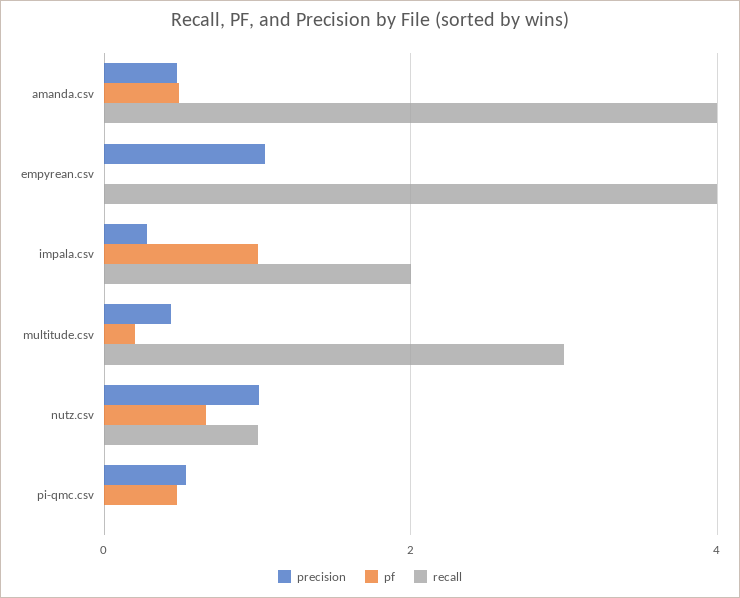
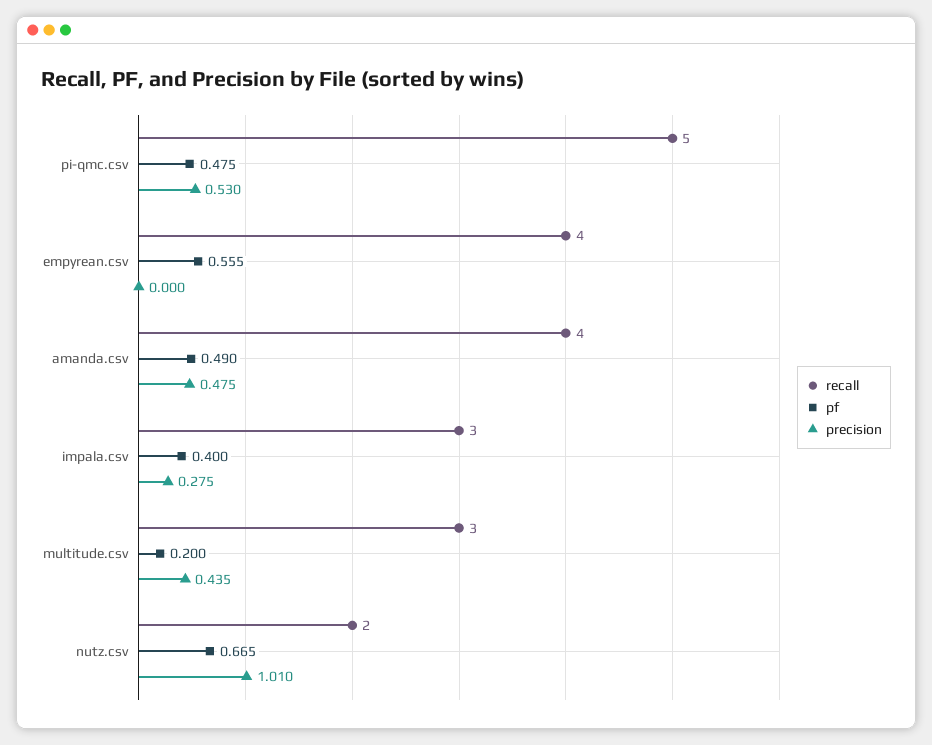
  {
    "precision": {
      "amanda.csv": 0.475,
-     "empyrean.csv": 1,
+     "empyrean.csv": 0,
      "impala.csv": 0.275,
      "multitude.csv": 0.435,
      "nutz.csv": 1.01,
      "pi-qmc.csv": 0.53
    },
    "pf": {
      "amanda.csv": 0.49,
-     "empyrean.csv": 0,
+     "empyrean.csv": 0.555,
-     "impala.csv": 1,
+     "impala.csv": 0.4,
      "multitude.csv": 0.2,
      "nutz.csv": 0.665,
      "pi-qmc.csv": 0.475
    },
    "recall": {
      "amanda.csv": 4,
      "empyrean.csv": 4,
-     "impala.csv": 2,
+     "impala.csv": 3,
      "multitude.csv": 3,
-     "nutz.csv": 1,
+     "nutz.csv": 2,
-     "pi-qmc.csv": 0
+     "pi-qmc.csv": 5
    }
  }

